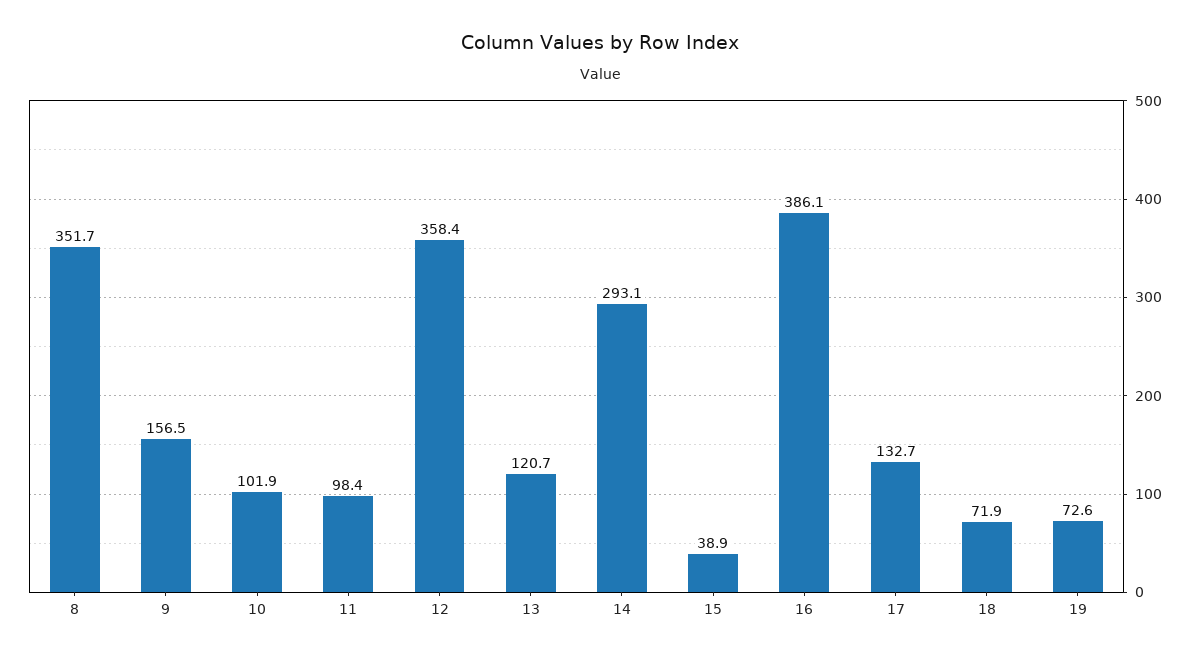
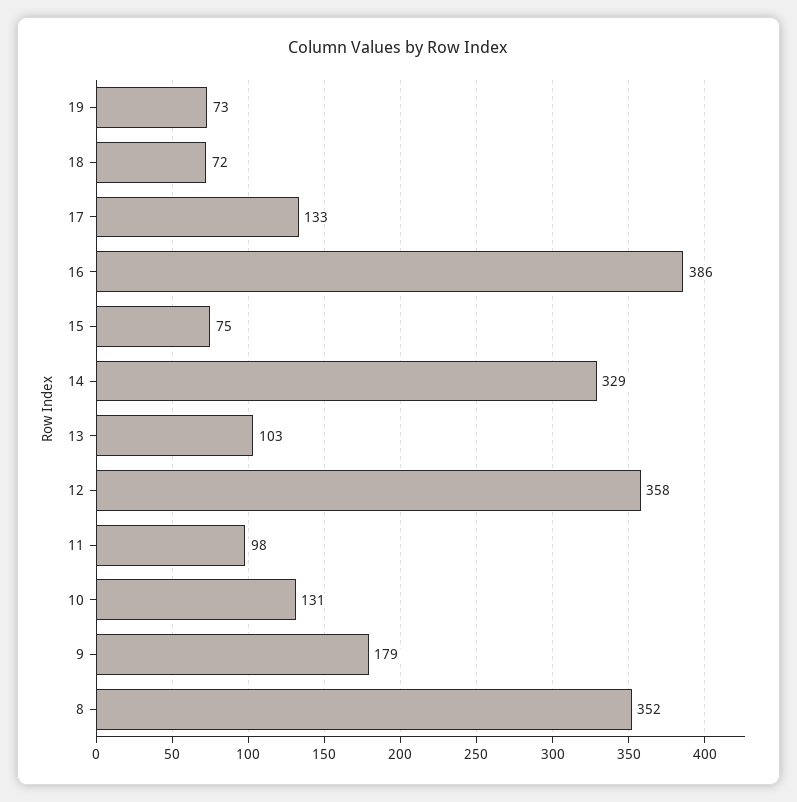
  {
    "8": 351.7,
-   "9": 156.5,
+   "9": 179,
-   "10": 101.9,
+   "10": 131,
    "11": 98.4,
    "12": 358.4,
-   "13": 120.7,
+   "13": 103,
-   "14": 293.1,
+   "14": 329,
-   "15": 38.9,
+   "15": 75,
    "16": 386.1,
    "17": 132.7,
    "18": 71.9,
    "19": 72.6
  }

